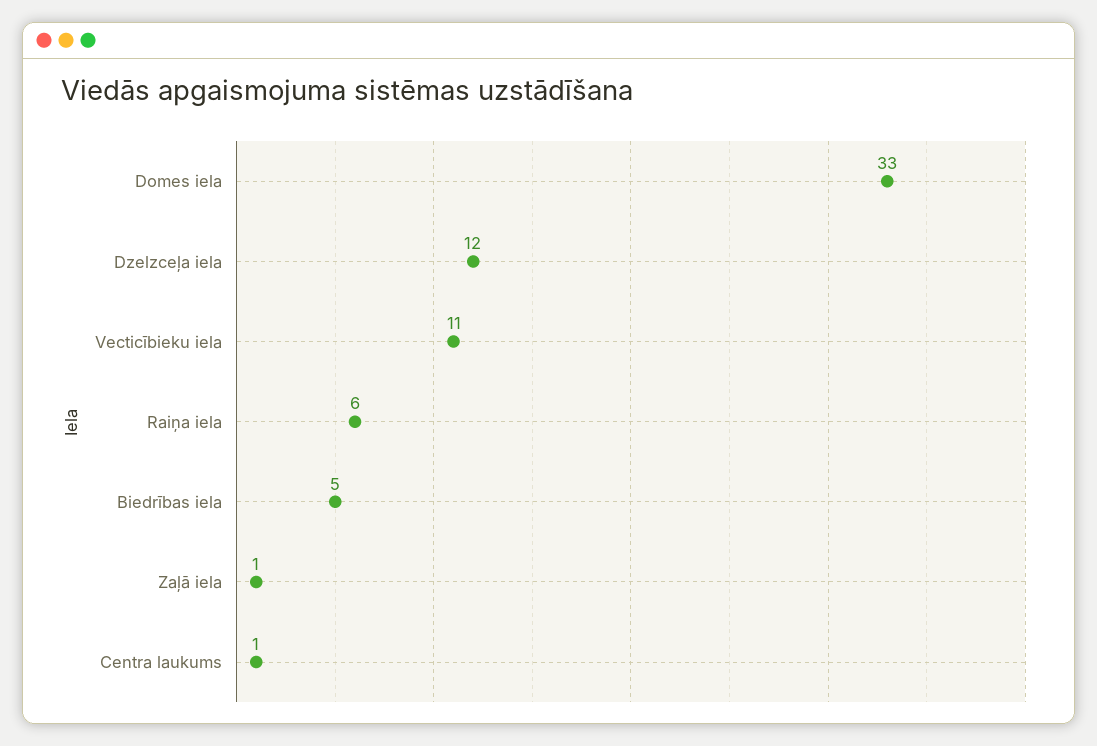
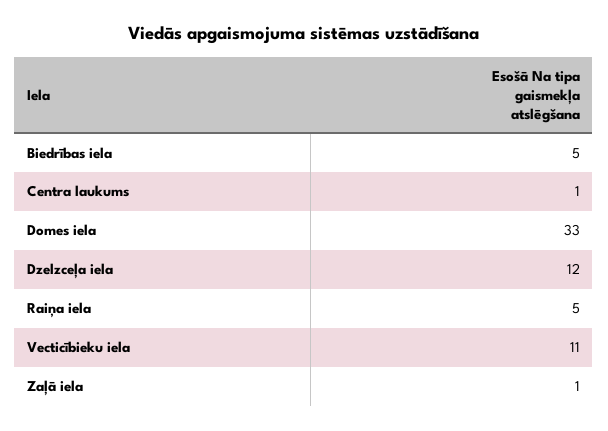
  {
    "Domes iela": 33,
    "Dzelzceļa iela": 12,
    "Vecticībieku iela": 11,
-   "Raiņa iela": 6,
+   "Raiņa iela": 5,
    "Biedrības iela": 5,
    "Zaļā iela": 1,
    "Centra laukums": 1
  }

